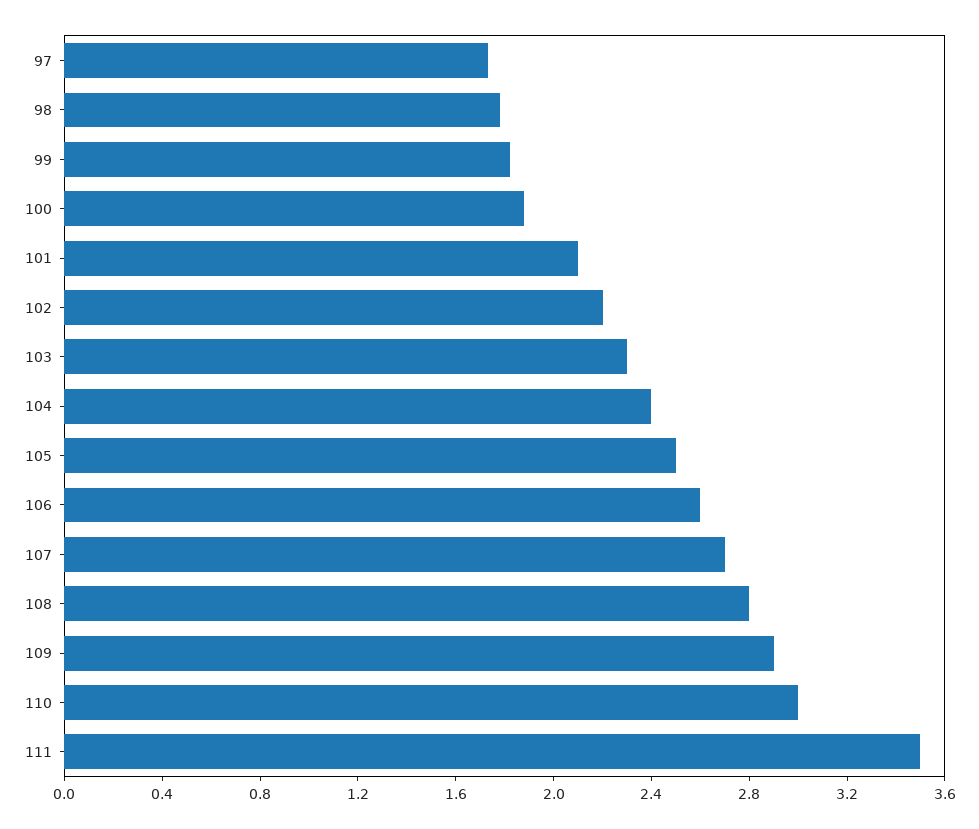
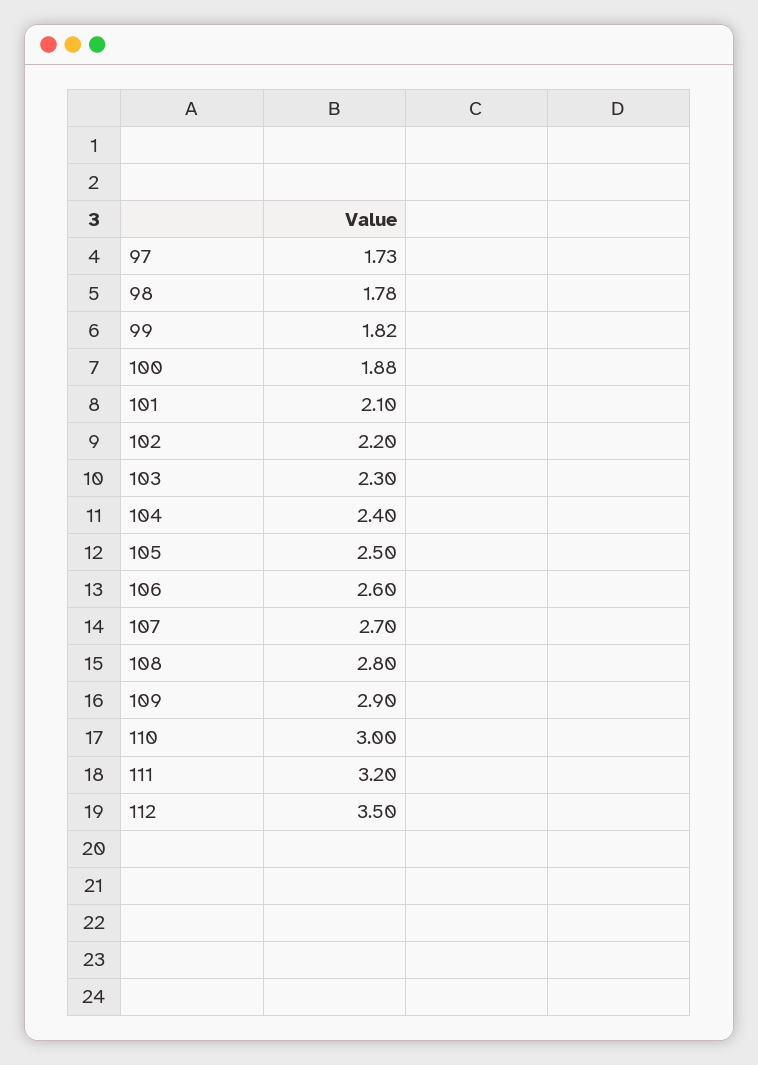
  {
    "97": 1.73,
    "98": 1.78,
    "99": 1.82,
    "100": 1.88,
    "101": 2.1,
    "102": 2.2,
    "103": 2.3,
    "104": 2.4,
    "105": 2.5,
    "106": 2.6,
    "107": 2.7,
    "108": 2.8,
    "109": 2.9,
    "110": 3,
-   "111": 3.5
+   "111": 3.2,
+   "112": 3.5
  }

